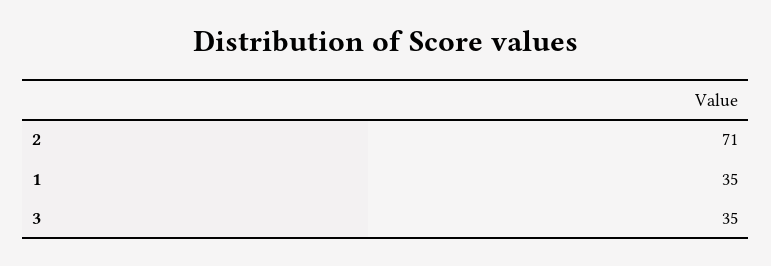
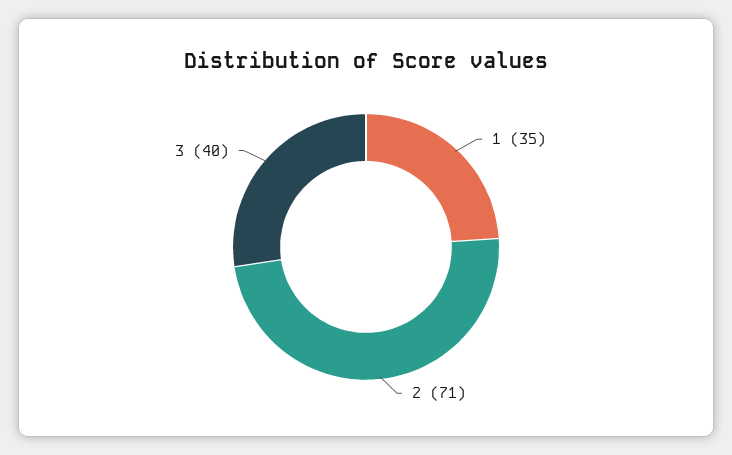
  {
    "2": 71,
    "1": 35,
-   "3": 35
+   "3": 40
  }

